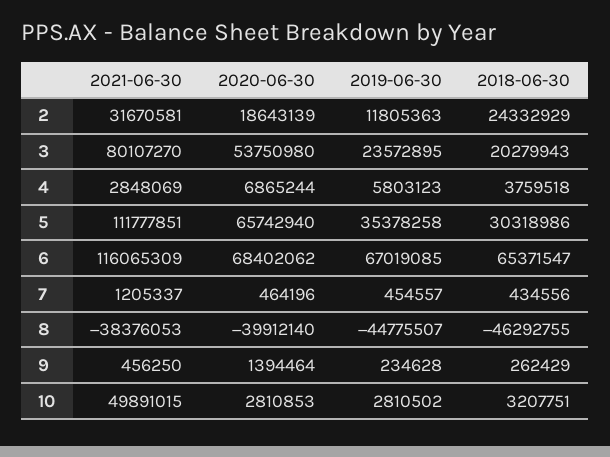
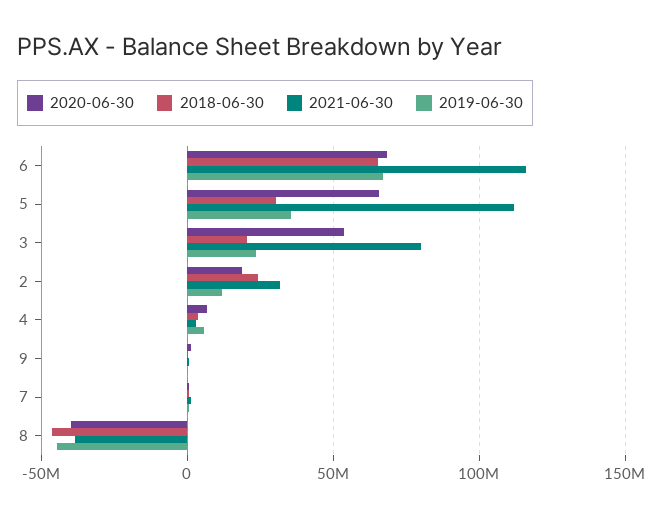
  {
    "2021-06-30": {
      "2": 31670581,
      "3": 80107270,
      "4": 2848069,
      "5": 111777851,
      "6": 116065309,
      "7": 1205337,
      "8": -38376053,
-     "9": 456250,
+     "9": 456250
-     "10": 49891015
    },
    "2020-06-30": {
      "2": 18643139,
      "3": 53750980,
      "4": 6865244,
      "5": 65742940,
      "6": 68402062,
      "7": 464196,
      "8": -39912140,
-     "9": 1394464,
+     "9": 1394464
-     "10": 2810853
    },
    "2019-06-30": {
      "2": 11805363,
      "3": 23572895,
      "4": 5803123,
      "5": 35378258,
      "6": 67019085,
      "7": 454557,
      "8": -44775507,
-     "9": 234628,
+     "9": 234628
-     "10": 2810502
    },
    "2018-06-30": {
      "2": 24332929,
      "3": 20279943,
      "4": 3759518,
      "5": 30318986,
      "6": 65371547,
      "7": 434556,
      "8": -46292755,
-     "9": 262429,
+     "9": 262429
-     "10": 3207751
    }
  }

